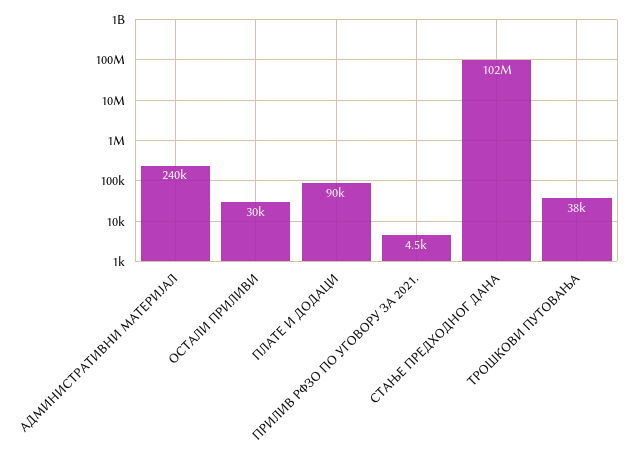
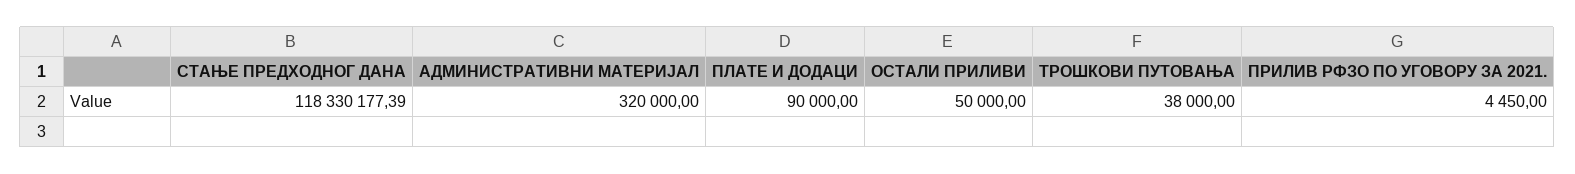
  {
-   "АДМИНИСТРАТИВНИ МАТЕРИЈАЛ": 240000,
+   "АДМИНИСТРАТИВНИ МАТЕРИЈАЛ": 320000,
-   "ОСТАЛИ ПРИЛИВИ": 30000,
+   "ОСТАЛИ ПРИЛИВИ": 50000,
    "ПЛАТЕ И ДОДАЦИ": 90000,
    "ПРИЛИВ РФЗО ПО УГОВОРУ ЗА 2021.": 4450,
-   "СТАЊЕ ПРЕДХОДНОГ ДАНА": 102000000,
+   "СТАЊЕ ПРЕДХОДНОГ ДАНА": 118330177.39,
    "ТРОШКОВИ ПУТОВАЊА": 38000
  }

